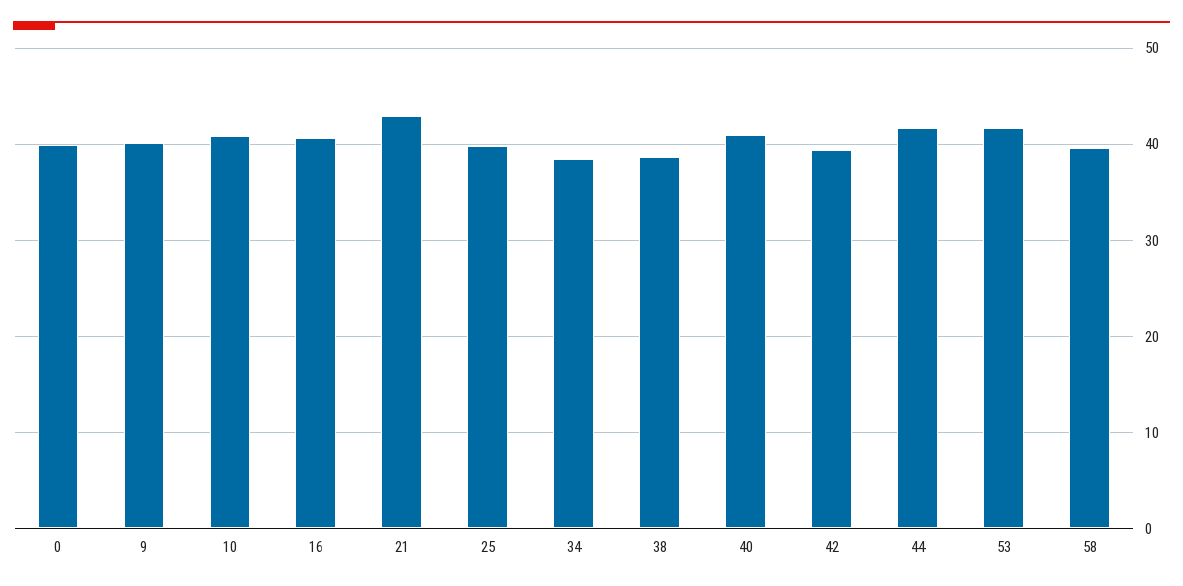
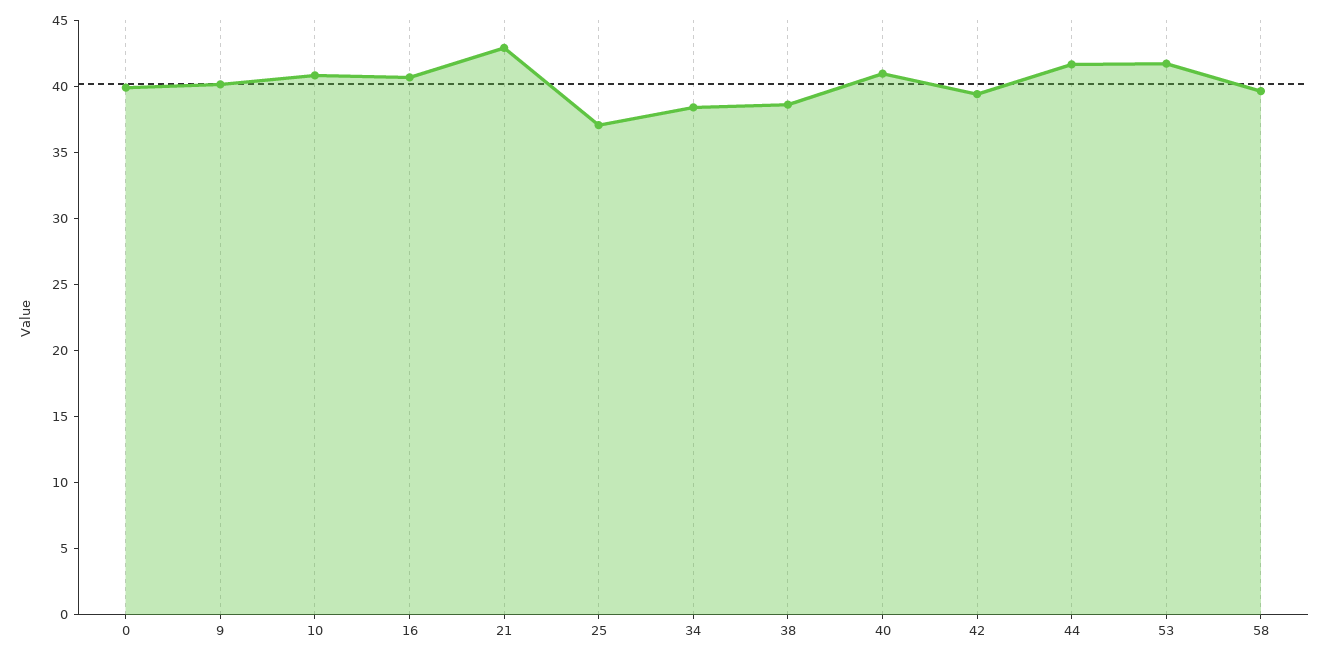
  {
    "0": 40,
    "9": 40,
    "10": 41,
    "16": 41,
    "21": 43,
-   "25": 40,
+   "25": 37,
    "34": 38,
    "38": 39,
    "40": 41,
    "42": 39,
    "44": 42,
    "53": 42,
    "58": 40
  }

